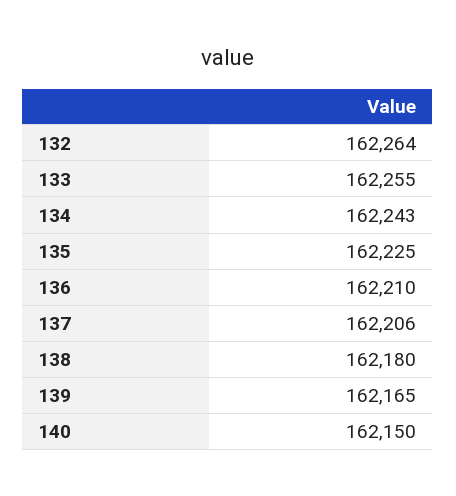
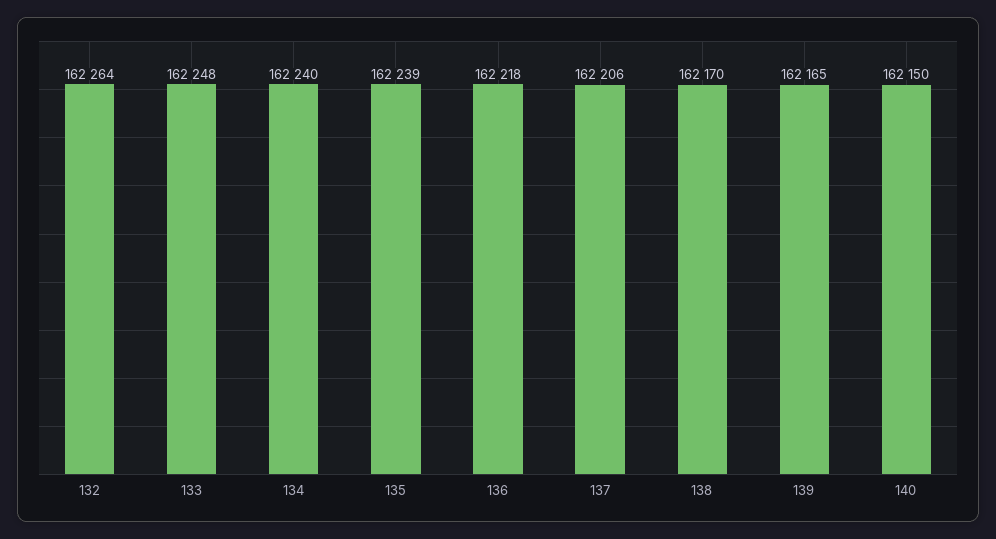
  {
    "132": 162264,
-   "133": 162255,
+   "133": 162248,
-   "134": 162243,
+   "134": 162240,
-   "135": 162225,
+   "135": 162239,
-   "136": 162210,
+   "136": 162218,
    "137": 162206,
-   "138": 162180,
+   "138": 162170,
    "139": 162165,
    "140": 162150
  }

